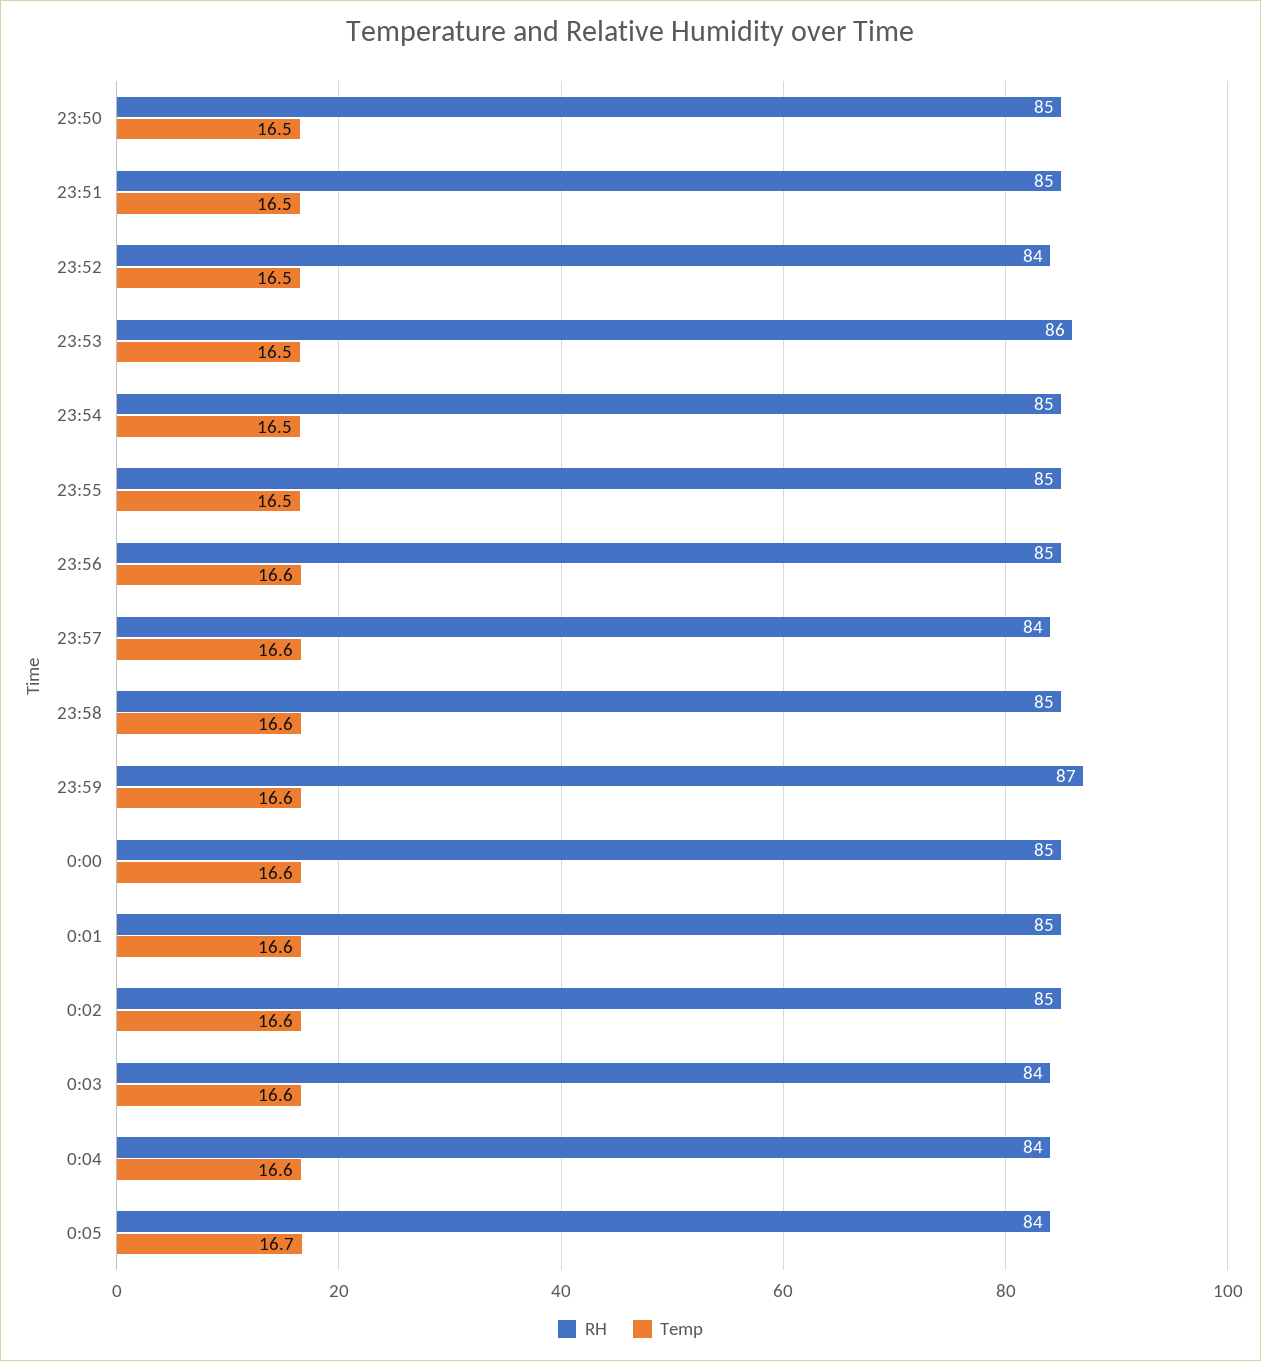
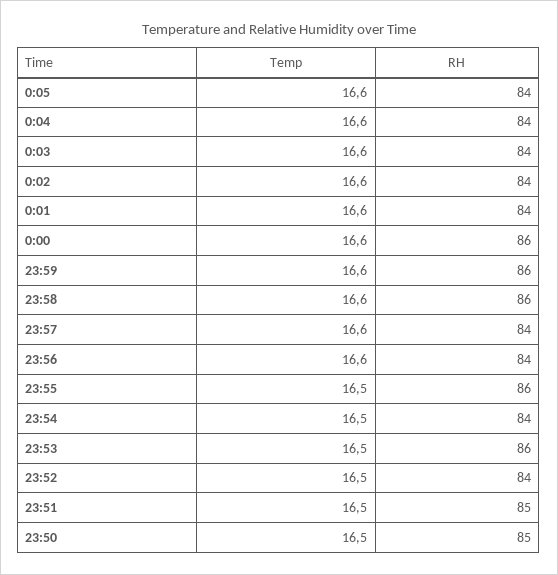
  {
    "RH": {
      "23:50": 85,
      "23:51": 85,
      "23:52": 84,
      "23:53": 86,
-     "23:54": 85,
+     "23:54": 84,
-     "23:55": 85,
+     "23:55": 86,
-     "23:56": 85,
+     "23:56": 84,
      "23:57": 84,
-     "23:58": 85,
+     "23:58": 86,
-     "23:59": 87,
+     "23:59": 86,
-     "0:00": 85,
+     "0:00": 86,
-     "0:01": 85,
+     "0:01": 84,
-     "0:02": 85,
+     "0:02": 84,
      "0:03": 84,
      "0:04": 84,
      "0:05": 84
    },
    "Temp": {
      "23:50": 16.5,
      "23:51": 16.5,
      "23:52": 16.5,
      "23:53": 16.5,
      "23:54": 16.5,
      "23:55": 16.5,
      "23:56": 16.6,
      "23:57": 16.6,
      "23:58": 16.6,
      "23:59": 16.6,
      "0:00": 16.6,
      "0:01": 16.6,
      "0:02": 16.6,
      "0:03": 16.6,
      "0:04": 16.6,
-     "0:05": 16.7
+     "0:05": 16.6
    }
  }

